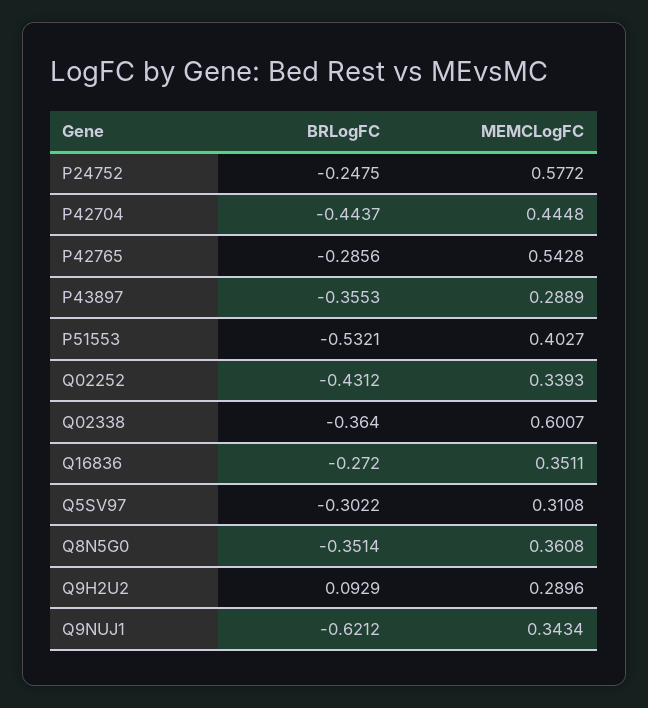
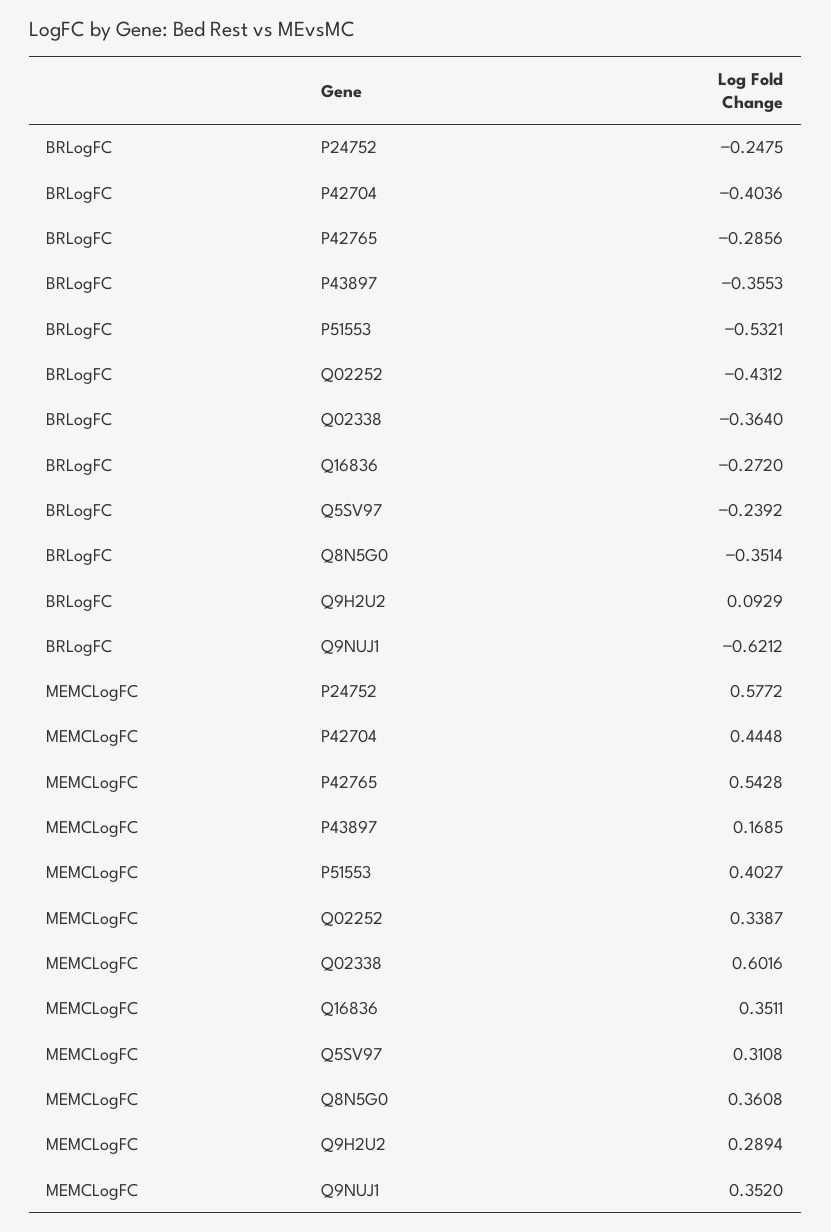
  {
    "BRLogFC": {
      "P24752": -0.2475,
-     "P42704": -0.4437,
+     "P42704": -0.4036,
      "P42765": -0.2856,
      "P43897": -0.3553,
      "P51553": -0.5321,
      "Q02252": -0.4312,
      "Q02338": -0.364,
      "Q16836": -0.272,
-     "Q5SV97": -0.3022,
+     "Q5SV97": -0.2392,
      "Q8N5G0": -0.3514,
      "Q9H2U2": 0.0929,
      "Q9NUJ1": -0.6212
    },
    "MEMCLogFC": {
      "P24752": 0.5772,
      "P42704": 0.4448,
      "P42765": 0.5428,
-     "P43897": 0.2889,
+     "P43897": 0.1685,
      "P51553": 0.4027,
-     "Q02252": 0.3393,
+     "Q02252": 0.3387,
-     "Q02338": 0.6007,
+     "Q02338": 0.6016,
      "Q16836": 0.3511,
      "Q5SV97": 0.3108,
      "Q8N5G0": 0.3608,
-     "Q9H2U2": 0.2896,
+     "Q9H2U2": 0.2894,
-     "Q9NUJ1": 0.3434
+     "Q9NUJ1": 0.352
    }
  }

